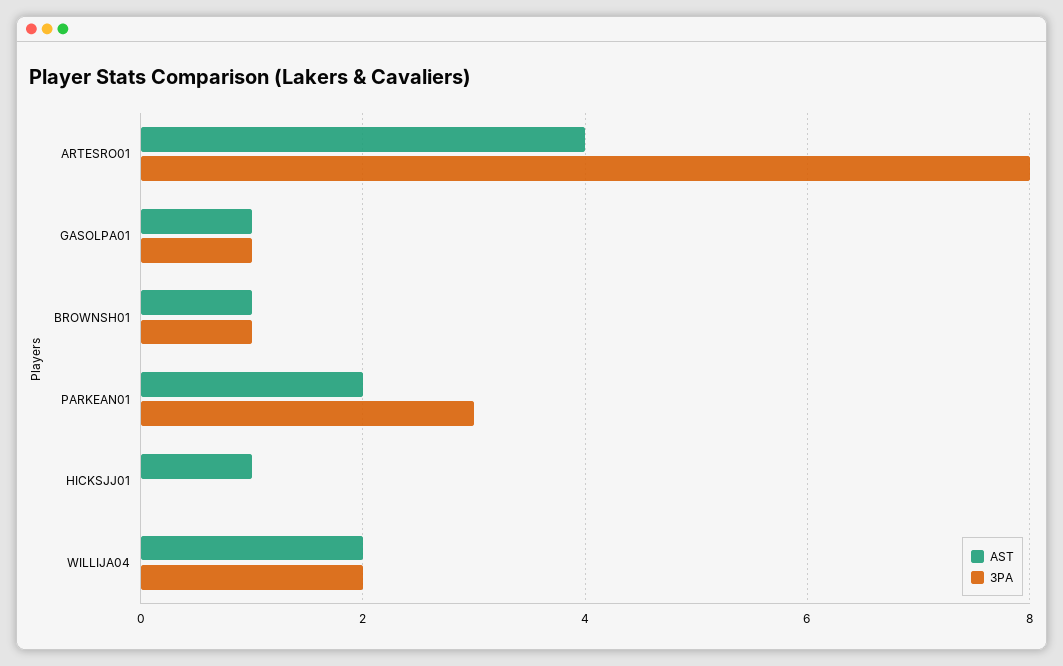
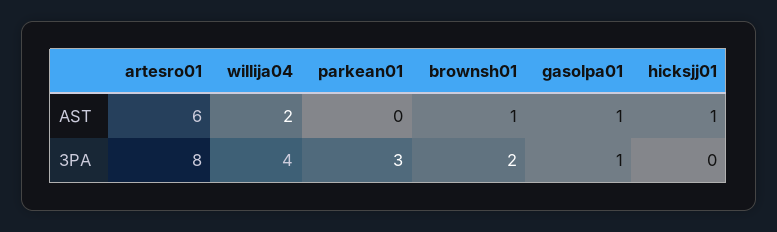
  {
    "AST": {
-     "ARTESRO01": 4,
+     "ARTESRO01": 6,
      "GASOLPA01": 1,
      "BROWNSH01": 1,
-     "PARKEAN01": 2,
+     "PARKEAN01": 0,
      "HICKSJJ01": 1,
      "WILLIJA04": 2
    },
    "3PA": {
      "ARTESRO01": 8,
      "GASOLPA01": 1,
-     "BROWNSH01": 1,
+     "BROWNSH01": 2,
      "PARKEAN01": 3,
      "HICKSJJ01": 0,
-     "WILLIJA04": 2
+     "WILLIJA04": 4
    }
  }

